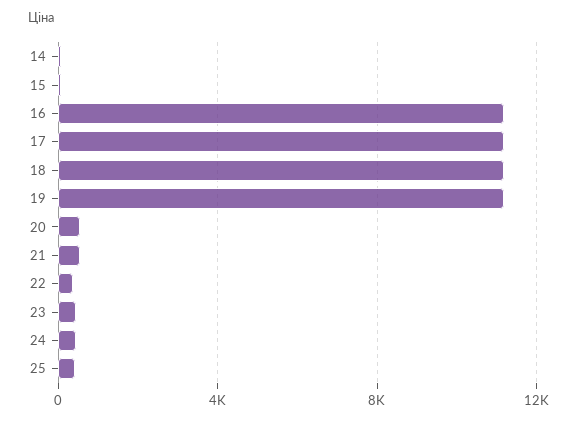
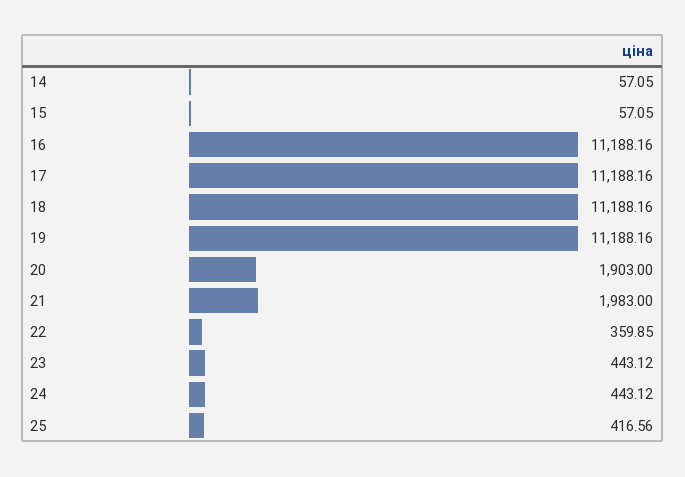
  {
    "14": 57.05,
    "15": 57.05,
    "16": 11188.16,
    "17": 11188.16,
    "18": 11188.16,
    "19": 11188.16,
-   "20": 500,
+   "20": 1903,
-   "21": 500,
+   "21": 1983,
    "22": 359.85,
    "23": 443.12,
    "24": 443.12,
    "25": 416.56
  }

